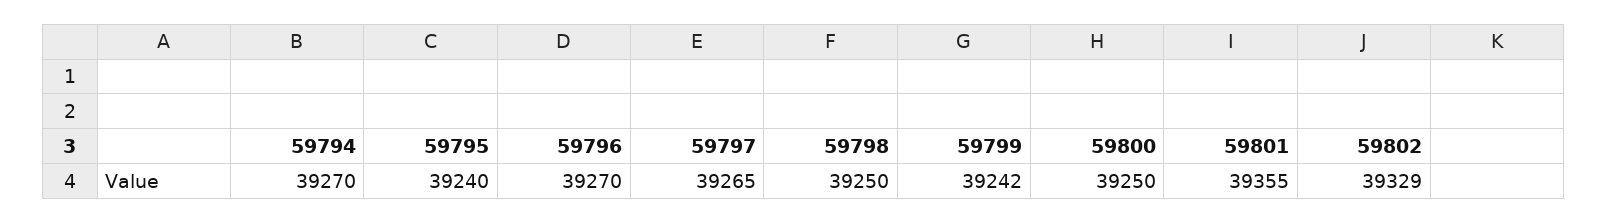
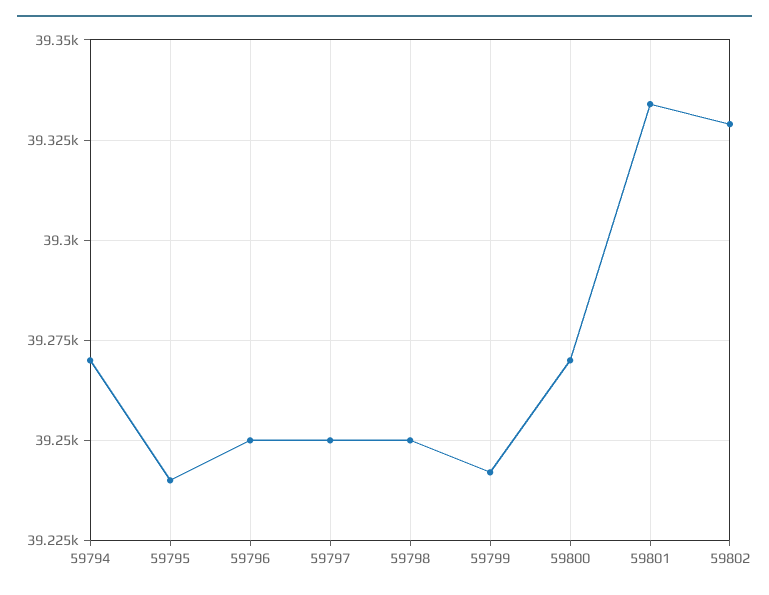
  {
    "59794": 39270,
    "59795": 39240,
-   "59796": 39270,
+   "59796": 39250,
-   "59797": 39265,
+   "59797": 39250,
    "59798": 39250,
    "59799": 39242,
-   "59800": 39250,
+   "59800": 39270,
-   "59801": 39355,
+   "59801": 39335,
    "59802": 39329
  }

